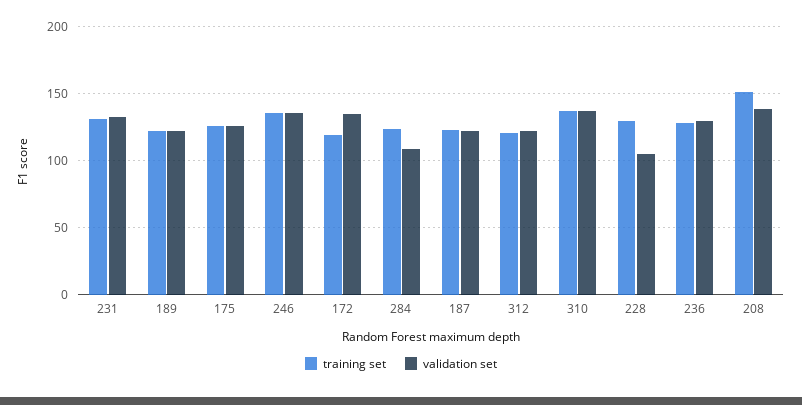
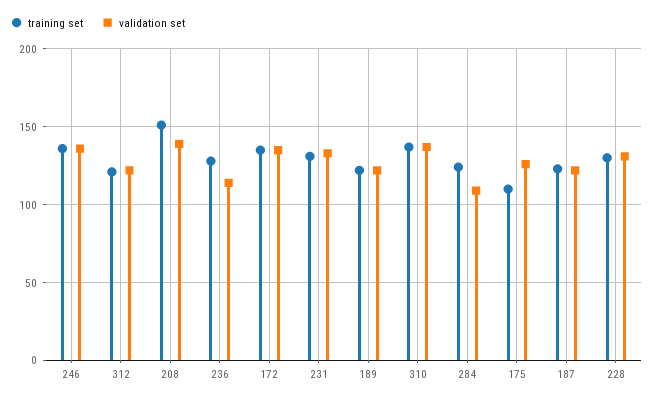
  {
    "training set": {
      "231": 130,
      "189": 120,
-     "175": 125,
+     "175": 110,
      "246": 135,
-     "172": 120,
+     "172": 135,
      "284": 125,
      "187": 125,
      "312": 120,
      "310": 135,
      "228": 130,
      "236": 130,
      "208": 150
    },
    "validation set": {
      "231": 135,
      "189": 120,
      "175": 125,
      "246": 135,
      "172": 135,
      "284": 110,
      "187": 120,
      "312": 120,
      "310": 135,
-     "228": 105,
+     "228": 130,
-     "236": 130,
+     "236": 115,
      "208": 140
    }
  }

